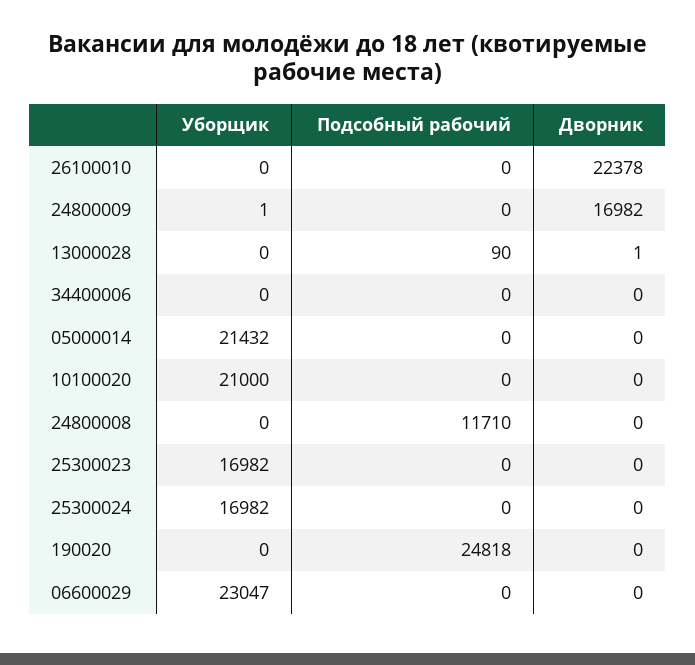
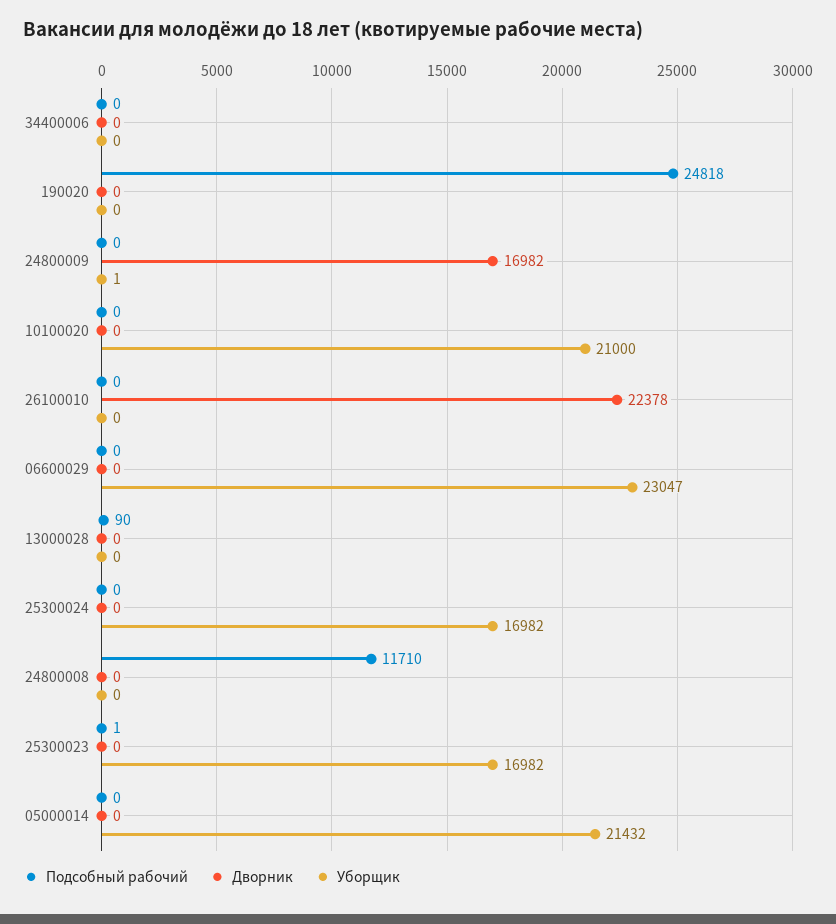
  {
    "Уборщик": {
      "26100010": 0,
      "24800009": 1,
      "13000028": 0,
      "34400006": 0,
      "05000014": 21432,
      "10100020": 21000,
      "24800008": 0,
      "25300023": 16982,
      "25300024": 16982,
      "190020": 0,
      "06600029": 23047
    },
    "Подсобный рабочий": {
      "26100010": 0,
      "24800009": 0,
      "13000028": 90,
      "34400006": 0,
      "05000014": 0,
      "10100020": 0,
      "24800008": 11710,
-     "25300023": 0,
+     "25300023": 1,
      "25300024": 0,
      "190020": 24818,
      "06600029": 0
    },
    "Дворник": {
      "26100010": 22378,
      "24800009": 16982,
-     "13000028": 1,
+     "13000028": 0,
      "34400006": 0,
      "05000014": 0,
      "10100020": 0,
      "24800008": 0,
      "25300023": 0,
      "25300024": 0,
      "190020": 0,
      "06600029": 0
    }
  }

